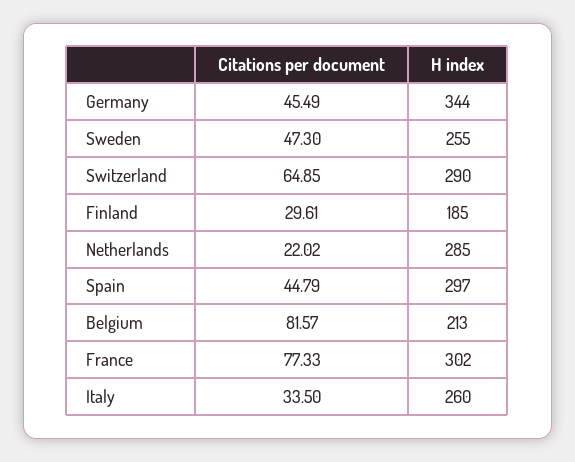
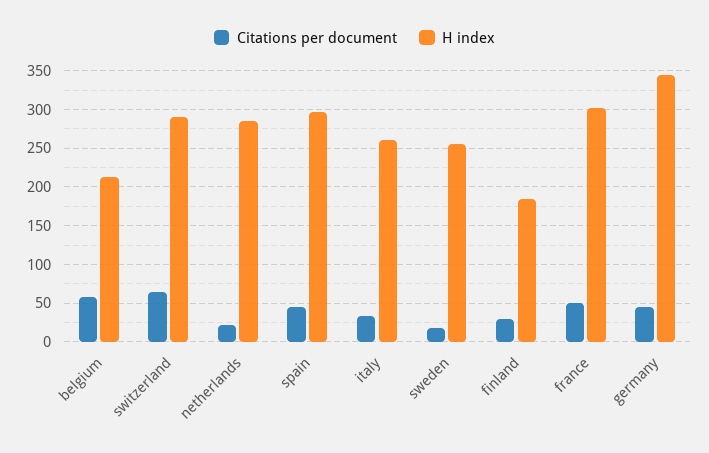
  {
    "Citations per document": {
      "Germany": 45.49,
-     "Sweden": 47.3,
+     "Sweden": 20,
      "Switzerland": 64.85,
      "Finland": 29.61,
      "Netherlands": 22.02,
      "Spain": 44.79,
-     "Belgium": 81.57,
+     "Belgium": 60,
-     "France": 77.33,
+     "France": 50,
      "Italy": 33.5
    },
    "H index": {
      "Germany": 344,
      "Sweden": 255,
      "Switzerland": 290,
      "Finland": 185,
      "Netherlands": 285,
      "Spain": 297,
      "Belgium": 213,
      "France": 302,
      "Italy": 260
    }
  }

